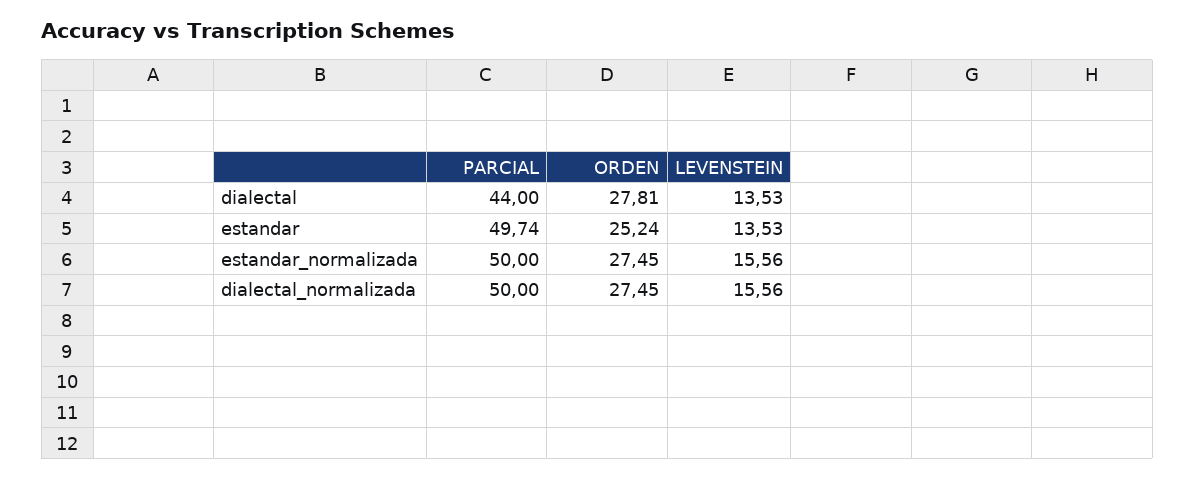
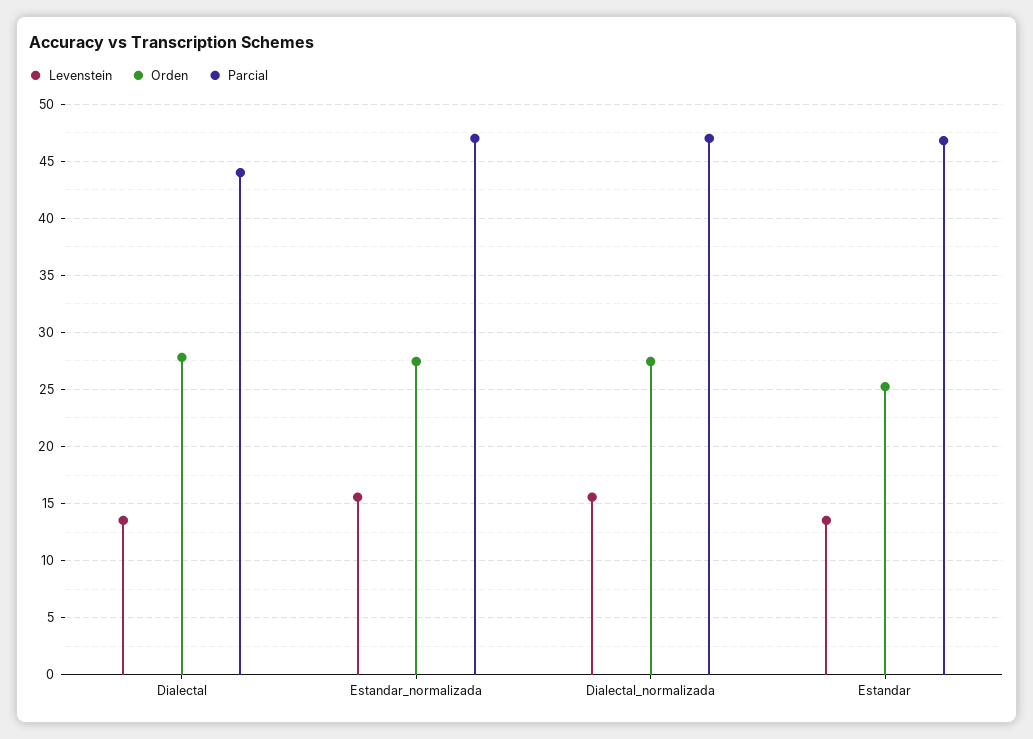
  {
    "PARCIAL": {
      "dialectal": 44,
-     "estandar": 49.74,
+     "estandar": 47,
-     "estandar_normalizada": 50,
+     "estandar_normalizada": 47,
-     "dialectal_normalizada": 50
+     "dialectal_normalizada": 47
    },
    "ORDEN": {
      "dialectal": 27.81,
      "estandar": 25.24,
      "estandar_normalizada": 27.45,
      "dialectal_normalizada": 27.45
    },
    "LEVENSTEIN": {
      "dialectal": 13.53,
      "estandar": 13.53,
      "estandar_normalizada": 15.56,
      "dialectal_normalizada": 15.56
    }
  }

